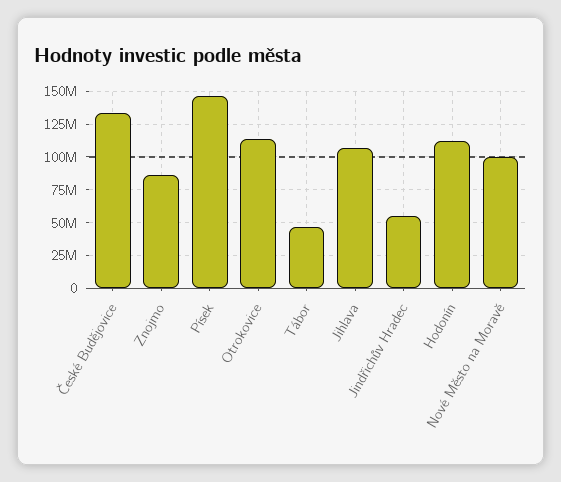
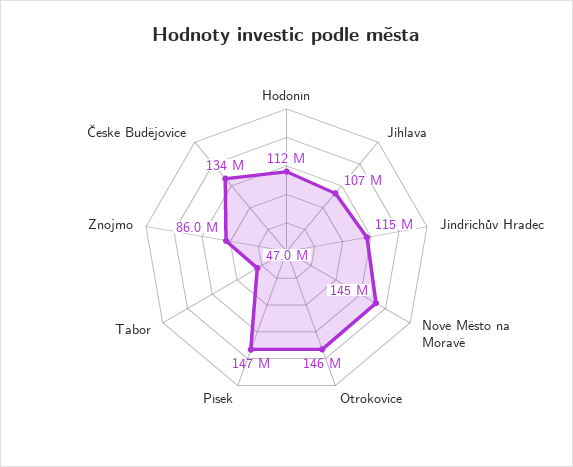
  {
    "České Budějovice": 134000000,
    "Znojmo": 86000000,
    "Písek": 147000000,
-   "Otrokovice": 115000000,
+   "Otrokovice": 146000000,
    "Tábor": 47000000,
    "Jihlava": 107000000,
-   "Jindřichův Hradec": 55000000,
+   "Jindřichův Hradec": 115000000,
    "Hodonín": 112000000,
-   "Nové Město na Moravě": 100000000
+   "Nové Město na Moravě": 145000000
  }

